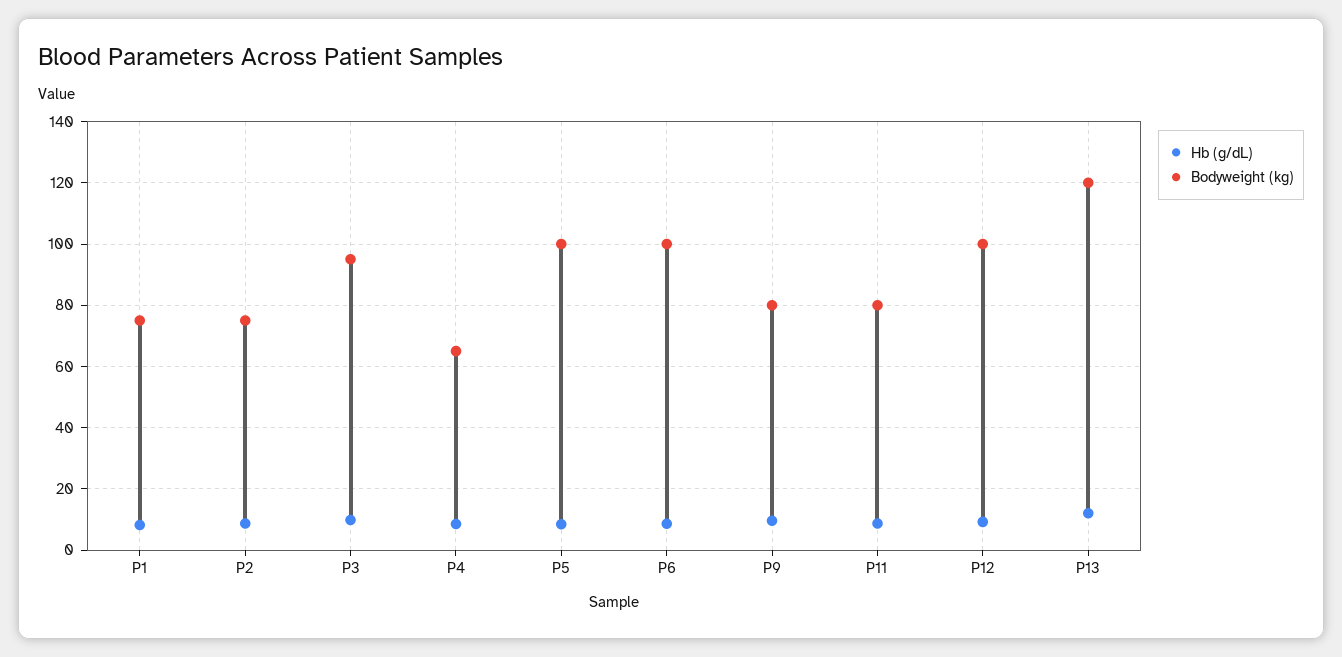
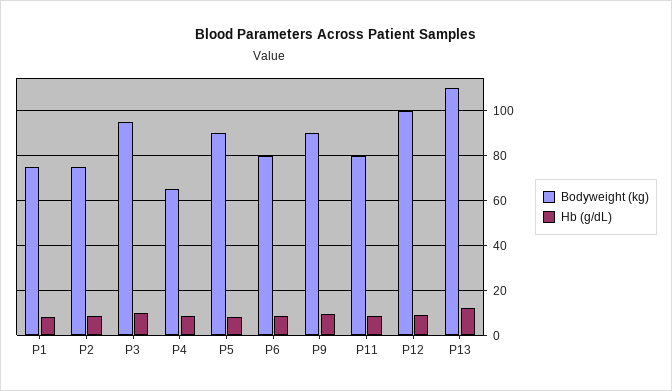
  {
    "Hb (g/dL)": {
      "P1": 8,
      "P2": 8,
      "P3": 10,
      "P4": 8,
      "P5": 8,
      "P6": 8,
      "P9": 10,
      "P11": 8,
      "P12": 10,
      "P13": 12
    },
    "Bodyweight (kg)": {
      "P1": 76,
      "P2": 76,
      "P3": 96,
      "P4": 66,
-     "P5": 100,
+     "P5": 90,
-     "P6": 100,
+     "P6": 80,
-     "P9": 80,
+     "P9": 90,
      "P11": 80,
      "P12": 100,
-     "P13": 120
+     "P13": 110
    }
  }

